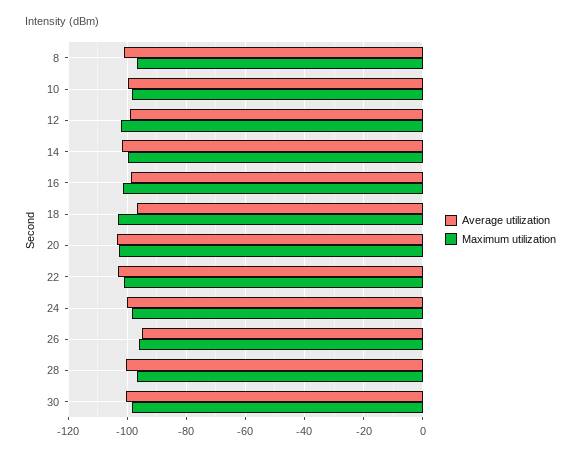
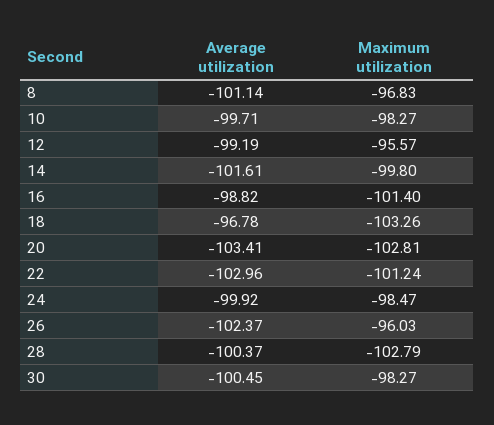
  {
    "Average utilization": {
      "8": -101.14,
      "10": -99.71,
      "12": -99.19,
      "14": -101.61,
      "16": -98.82,
      "18": -96.78,
      "20": -103.41,
      "22": -102.96,
      "24": -99.92,
-     "26": -95,
+     "26": -102.37,
      "28": -100.37,
      "30": -100.45
    },
    "Maximum utilization": {
      "8": -96.83,
      "10": -98.27,
-     "12": -102.5,
+     "12": -95.57,
      "14": -99.8,
      "16": -101.4,
      "18": -103.26,
      "20": -102.81,
      "22": -101.24,
      "24": -98.47,
      "26": -96.03,
-     "28": -97.5,
+     "28": -102.79,
      "30": -98.27
    }
  }

